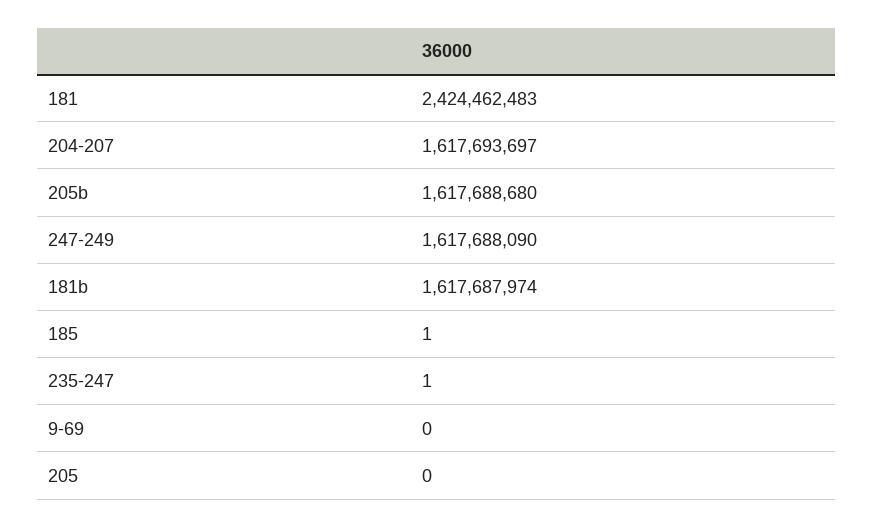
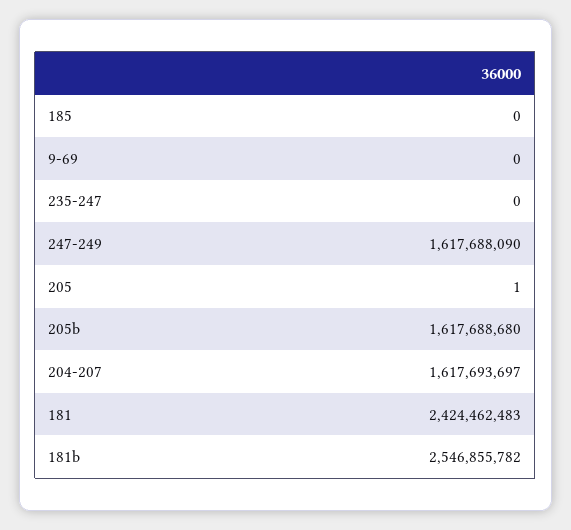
  {
    "181": 2424462483,
    "204-207": 1617693697,
    "205b": 1617688680,
    "247-249": 1617688090,
-   "181b": 1617687974,
+   "181b": 2546855782,
-   "185": 1,
+   "185": 0,
-   "235-247": 1,
+   "235-247": 0,
    "9-69": 0,
-   "205": 0
+   "205": 1
  }

